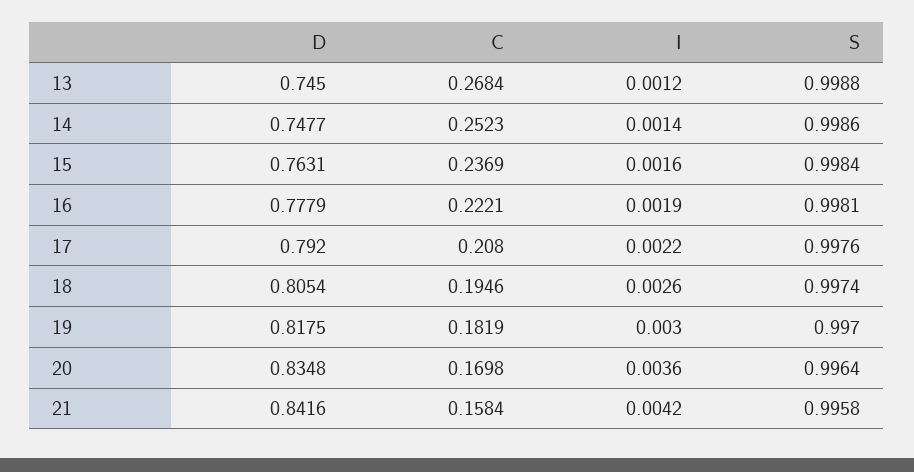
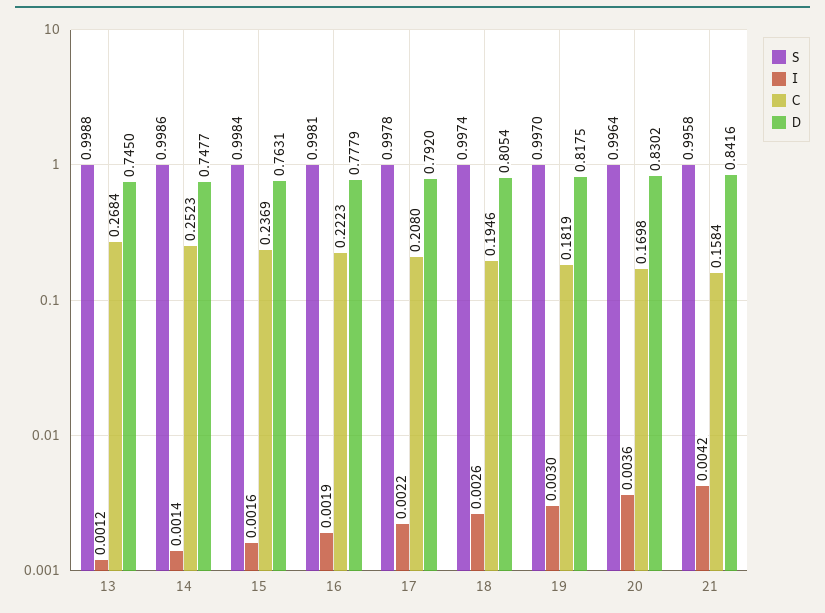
  {
    "D": {
      "13": 0.745,
      "14": 0.7477,
      "15": 0.7631,
      "16": 0.7779,
      "17": 0.792,
      "18": 0.8054,
      "19": 0.8175,
-     "20": 0.8348,
+     "20": 0.8302,
      "21": 0.8416
    },
    "C": {
      "13": 0.2684,
      "14": 0.2523,
      "15": 0.2369,
-     "16": 0.2221,
+     "16": 0.2223,
      "17": 0.208,
      "18": 0.1946,
      "19": 0.1819,
      "20": 0.1698,
      "21": 0.1584
    },
    "I": {
      "13": 0.0012,
      "14": 0.0014,
      "15": 0.0016,
      "16": 0.0019,
      "17": 0.0022,
      "18": 0.0026,
      "19": 0.003,
      "20": 0.0036,
      "21": 0.0042
    },
    "S": {
      "13": 0.9988,
      "14": 0.9986,
      "15": 0.9984,
      "16": 0.9981,
-     "17": 0.9976,
+     "17": 0.9978,
      "18": 0.9974,
      "19": 0.997,
      "20": 0.9964,
      "21": 0.9958
    }
  }

